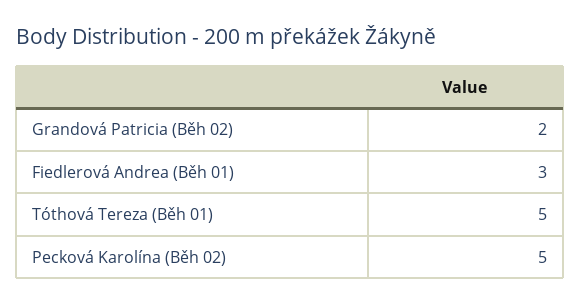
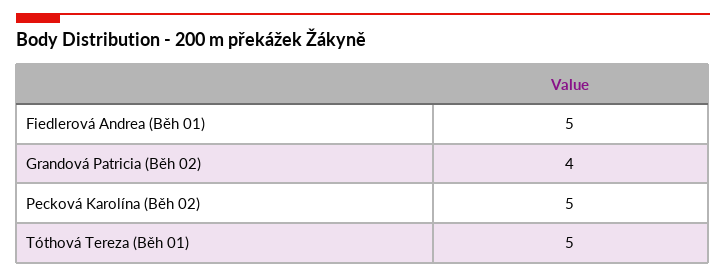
  {
-   "Grandová Patricia (Běh 02)": 2,
+   "Grandová Patricia (Běh 02)": 4,
-   "Fiedlerová Andrea (Běh 01)": 3,
+   "Fiedlerová Andrea (Běh 01)": 5,
    "Tóthová Tereza (Běh 01)": 5,
    "Pecková Karolína (Běh 02)": 5
  }

